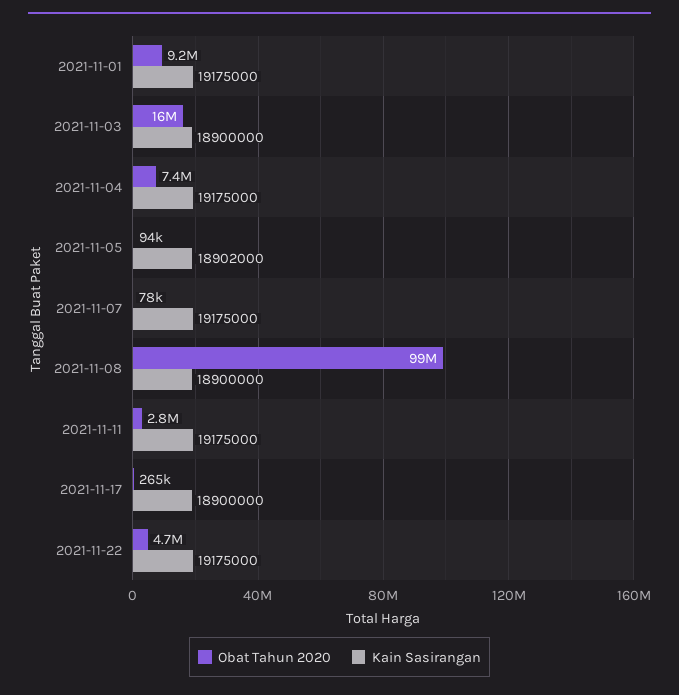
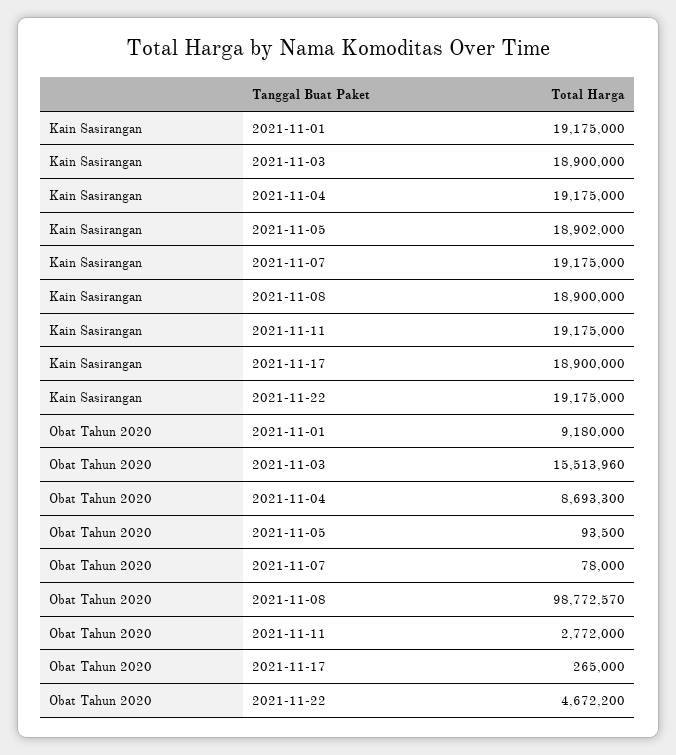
  {
    "Obat Tahun 2020": {
      "2021-11-01": 9180000,
      "2021-11-03": 15513960,
-     "2021-11-04": 7400000,
+     "2021-11-04": 8693300,
      "2021-11-05": 93500,
      "2021-11-07": 78000,
      "2021-11-08": 98772570,
      "2021-11-11": 2772000,
      "2021-11-17": 265000,
      "2021-11-22": 4672200
    },
    "Kain Sasirangan": {
      "2021-11-01": 19175000,
      "2021-11-03": 18900000,
      "2021-11-04": 19175000,
      "2021-11-05": 18902000,
      "2021-11-07": 19175000,
      "2021-11-08": 18900000,
      "2021-11-11": 19175000,
      "2021-11-17": 18900000,
      "2021-11-22": 19175000
    }
  }

